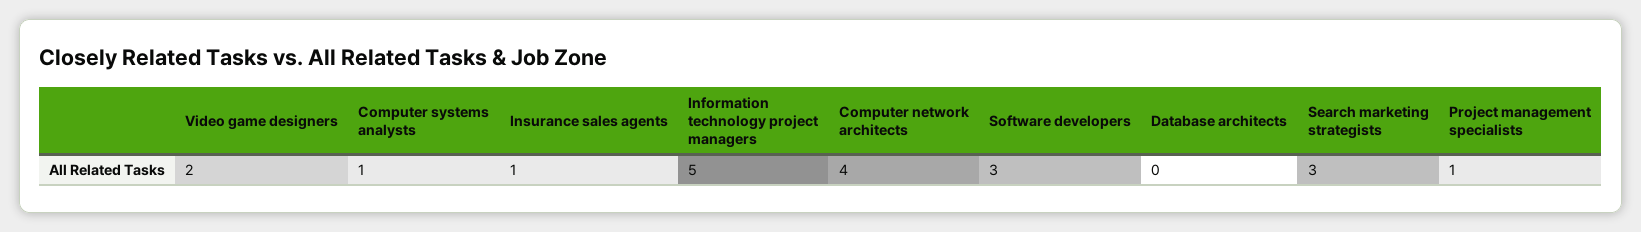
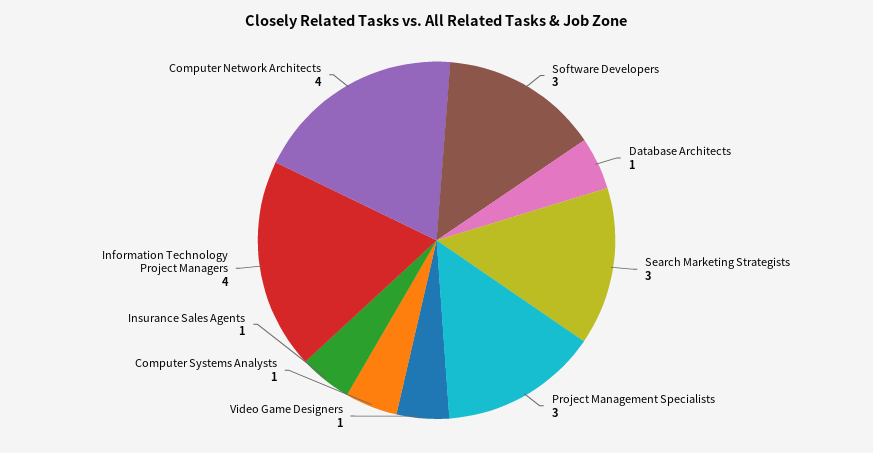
  {
-   "Video game designers": 2,
+   "Video game designers": 1,
    "Computer systems analysts": 1,
    "Insurance sales agents": 1,
-   "Information technology project managers": 5,
+   "Information technology project managers": 4,
    "Computer network architects": 4,
    "Software developers": 3,
-   "Database architects": 0,
+   "Database architects": 1,
    "Search marketing strategists": 3,
-   "Project management specialists": 1
+   "Project management specialists": 3
  }

